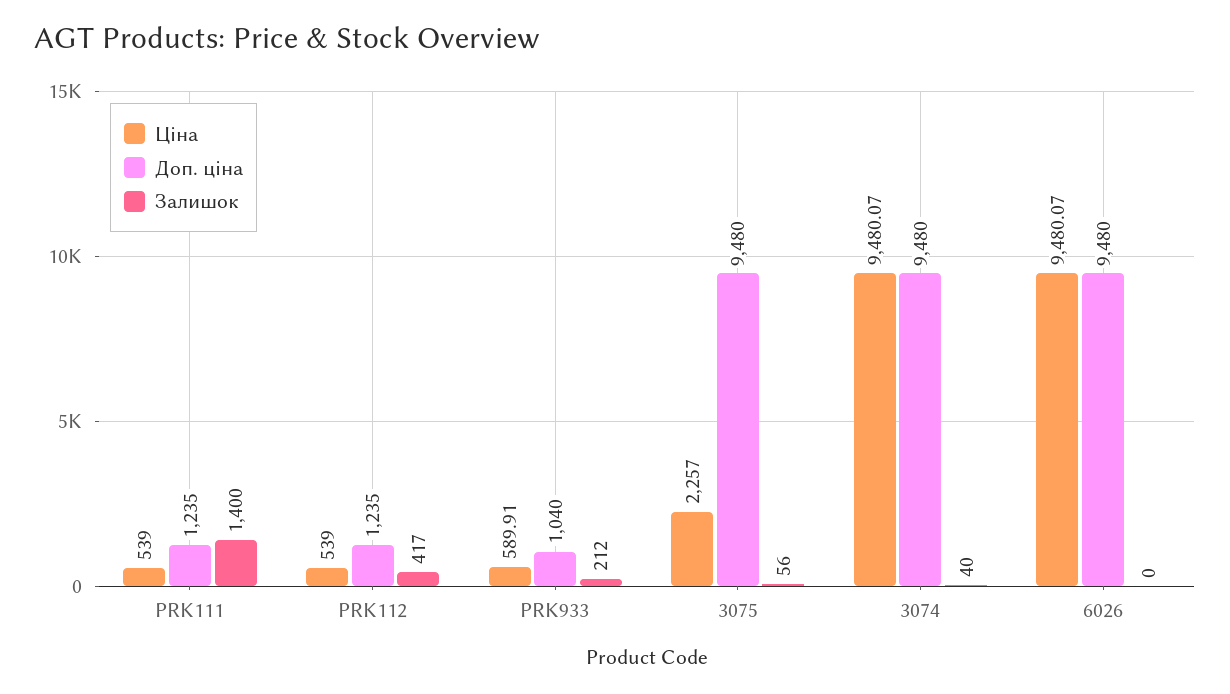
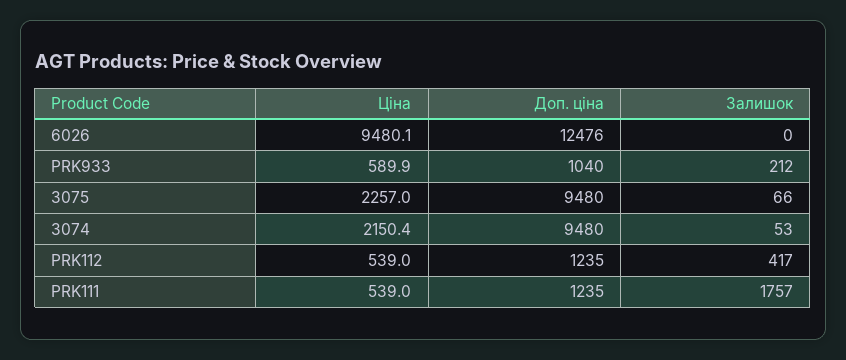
  {
    "Ціна": {
      "PRK111": 539,
      "PRK112": 539,
      "PRK933": 589.91,
      "3075": 2257,
-     "3074": 9480.07,
+     "3074": 2150.4,
      "6026": 9480.07
    },
    "Доп. ціна": {
      "PRK111": 1235,
      "PRK112": 1235,
      "PRK933": 1040,
      "3075": 9480,
      "3074": 9480,
-     "6026": 9480
+     "6026": 12476
    },
    "Залишок": {
-     "PRK111": 1400,
+     "PRK111": 1757,
      "PRK112": 417,
      "PRK933": 212,
-     "3075": 56,
+     "3075": 66,
-     "3074": 40,
+     "3074": 53,
      "6026": 0
    }
  }

